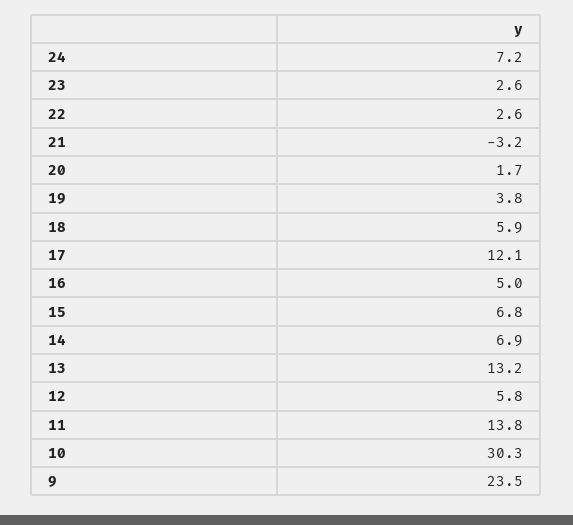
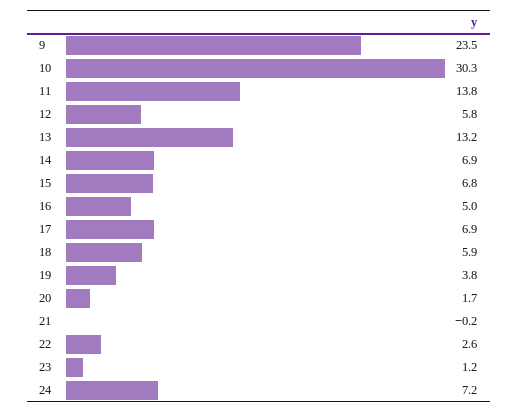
  {
    "24": 7.2,
-   "23": 2.6,
+   "23": 1.2,
    "22": 2.6,
-   "21": -3.2,
+   "21": -0.2,
    "20": 1.7,
    "19": 3.8,
    "18": 5.9,
-   "17": 12.1,
+   "17": 6.9,
    "16": 5,
    "15": 6.8,
    "14": 6.9,
    "13": 13.2,
    "12": 5.8,
    "11": 13.8,
    "10": 30.3,
    "9": 23.5
  }

